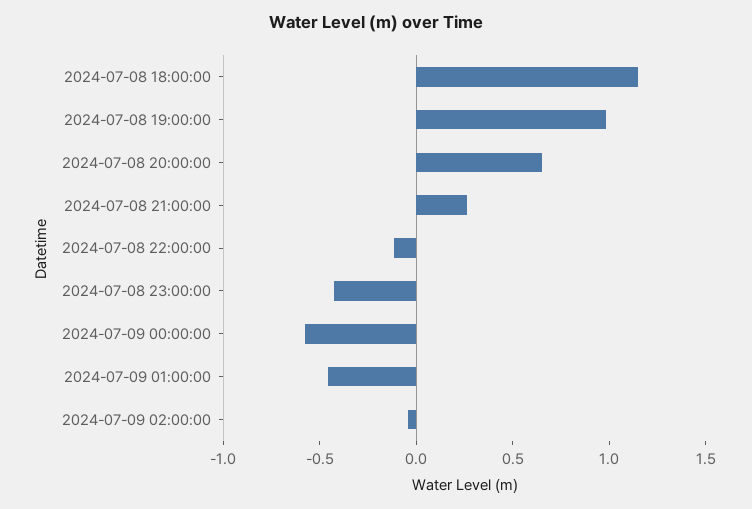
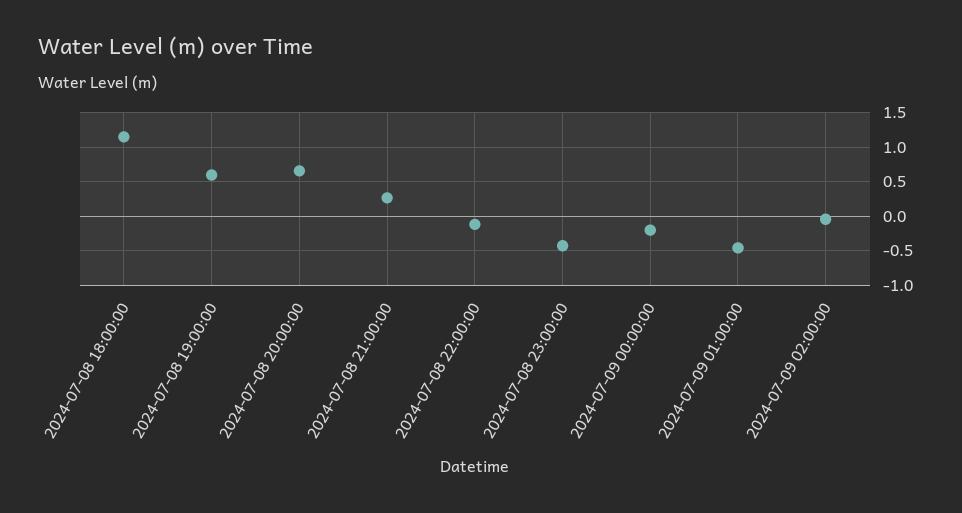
  {
    "2024-07-08 18:00:00": 1.1,
-   "2024-07-08 19:00:00": 1,
+   "2024-07-08 19:00:00": 0.6,
    "2024-07-08 20:00:00": 0.7,
    "2024-07-08 21:00:00": 0.3,
    "2024-07-08 22:00:00": -0.1,
    "2024-07-08 23:00:00": -0.4,
-   "2024-07-09 00:00:00": -0.6,
+   "2024-07-09 00:00:00": -0.2,
    "2024-07-09 01:00:00": -0.5,
    "2024-07-09 02:00:00": 0
  }

